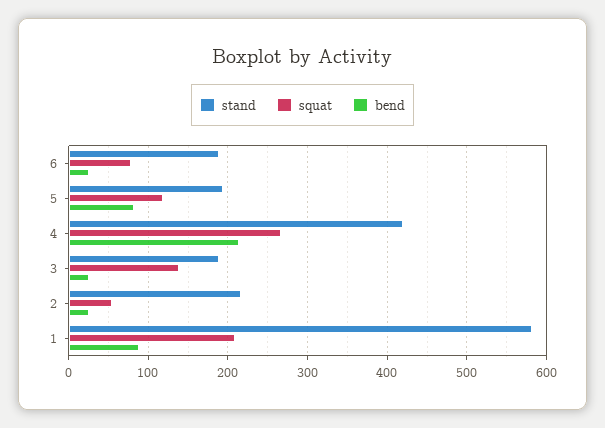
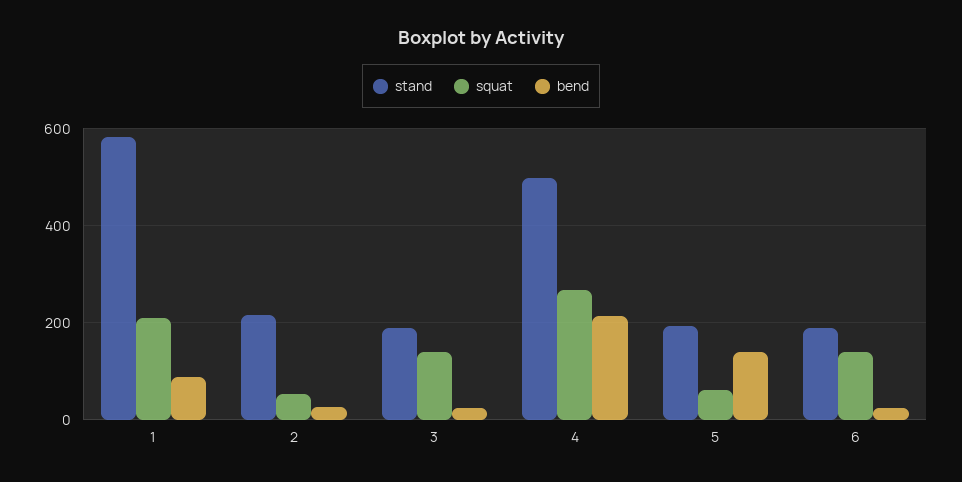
  {
    "stand": {
      "6": 190,
      "5": 190,
-     "4": 420,
+     "4": 500,
      "3": 190,
      "2": 220,
      "1": 580
    },
    "squat": {
-     "6": 80,
+     "6": 140,
-     "5": 120,
+     "5": 60,
      "4": 270,
      "3": 140,
      "2": 50,
      "1": 210
    },
    "bend": {
      "6": 30,
-     "5": 80,
+     "5": 140,
      "4": 210,
      "3": 30,
      "2": 30,
      "1": 90
    }
  }

